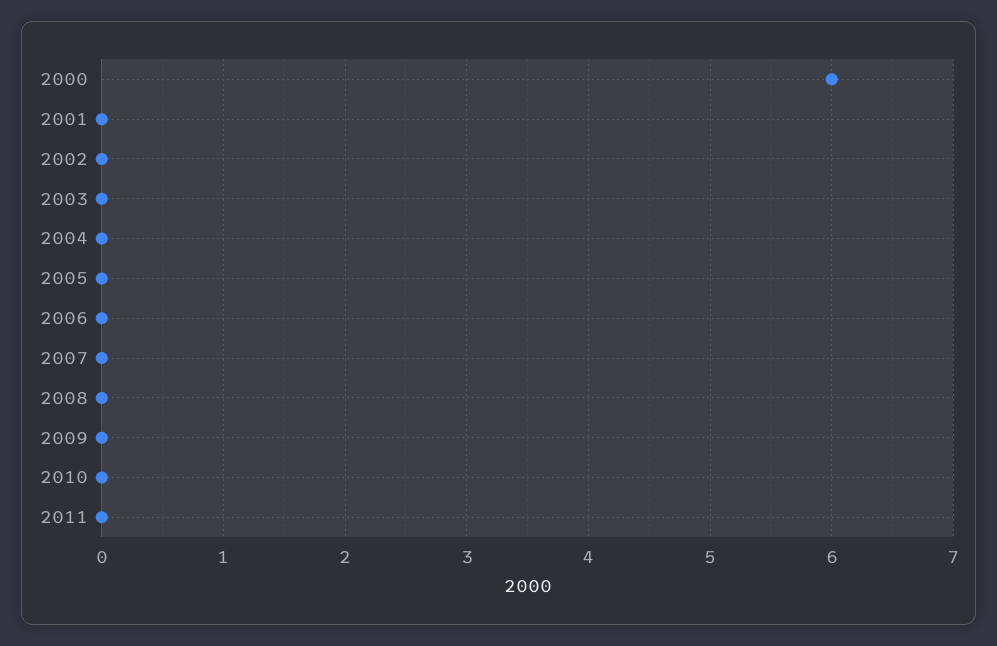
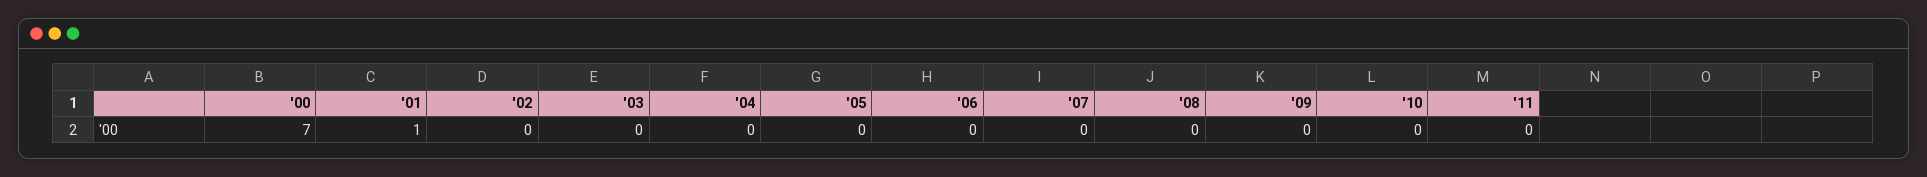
  {
-   "2000": 6,
+   "2000": 7,
-   "2001": 0,
+   "2001": 1,
    "2002": 0,
    "2003": 0,
    "2004": 0,
    "2005": 0,
    "2006": 0,
    "2007": 0,
    "2008": 0,
    "2009": 0,
    "2010": 0,
    "2011": 0
  }

